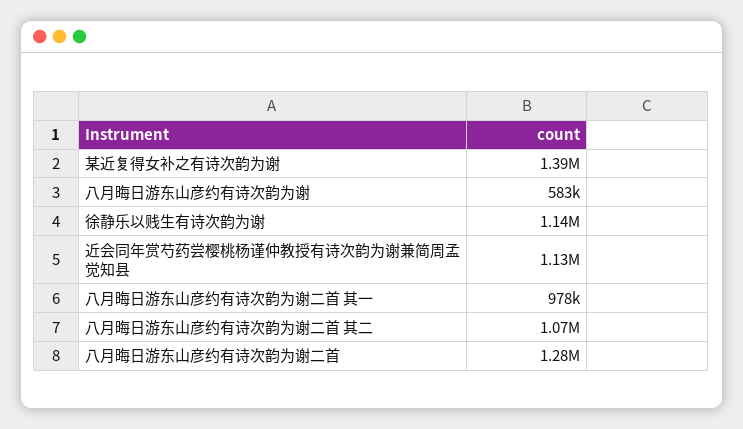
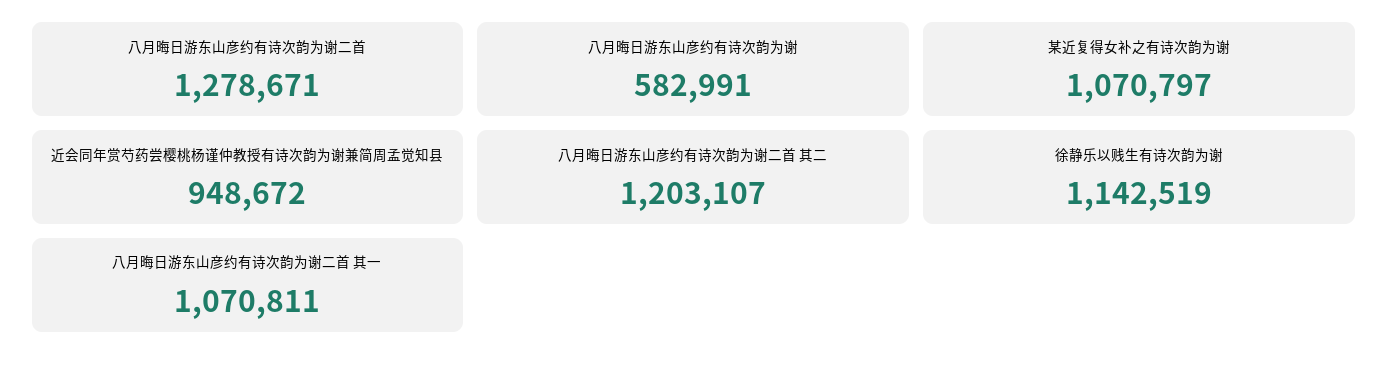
  {
-   "某近复得女补之有诗次韵为谢": 1390000,
+   "某近复得女补之有诗次韵为谢": 1070797,
    "八月晦日游东山彦约有诗次韵为谢": 582991,
    "徐静乐以贱生有诗次韵为谢": 1142519,
-   "近会同年赏芍药尝樱桃杨谨仲教授有诗次韵为谢兼简周孟觉知县": 1130000,
+   "近会同年赏芍药尝樱桃杨谨仲教授有诗次韵为谢兼简周孟觉知县": 948672,
-   "八月晦日游东山彦约有诗次韵为谢二首 其一": 978000,
+   "八月晦日游东山彦约有诗次韵为谢二首 其一": 1070811,
-   "八月晦日游东山彦约有诗次韵为谢二首 其二": 1070000,
+   "八月晦日游东山彦约有诗次韵为谢二首 其二": 1203107,
    "八月晦日游东山彦约有诗次韵为谢二首": 1278671
  }

